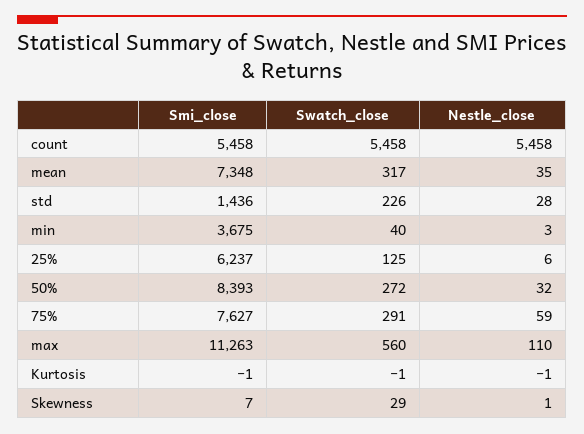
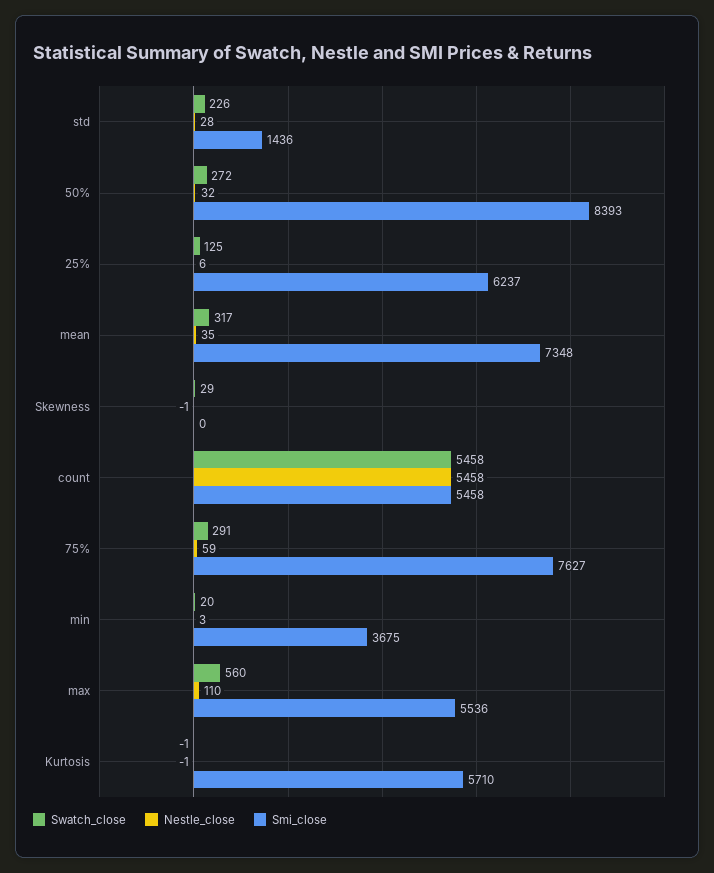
  {
    "Smi_close": {
      "count": 5458,
      "mean": 7348,
      "std": 1436,
      "min": 3675,
      "25%": 6237,
      "50%": 8393,
      "75%": 7627,
-     "max": 11263,
+     "max": 5536,
-     "Kurtosis": -1,
+     "Kurtosis": 5710,
-     "Skewness": 7
+     "Skewness": 0
    },
    "Swatch_close": {
      "count": 5458,
      "mean": 317,
      "std": 226,
-     "min": 40,
+     "min": 20,
      "25%": 125,
      "50%": 272,
      "75%": 291,
      "max": 560,
      "Kurtosis": -1,
      "Skewness": 29
    },
    "Nestle_close": {
      "count": 5458,
      "mean": 35,
      "std": 28,
      "min": 3,
      "25%": 6,
      "50%": 32,
      "75%": 59,
      "max": 110,
      "Kurtosis": -1,
-     "Skewness": 1
+     "Skewness": -1
    }
  }

